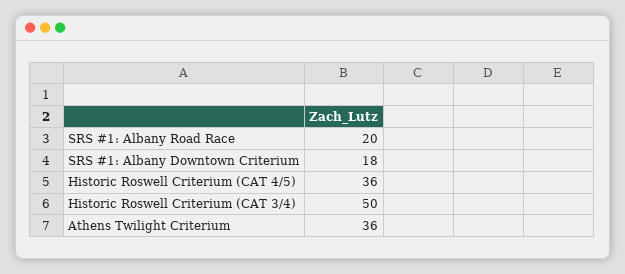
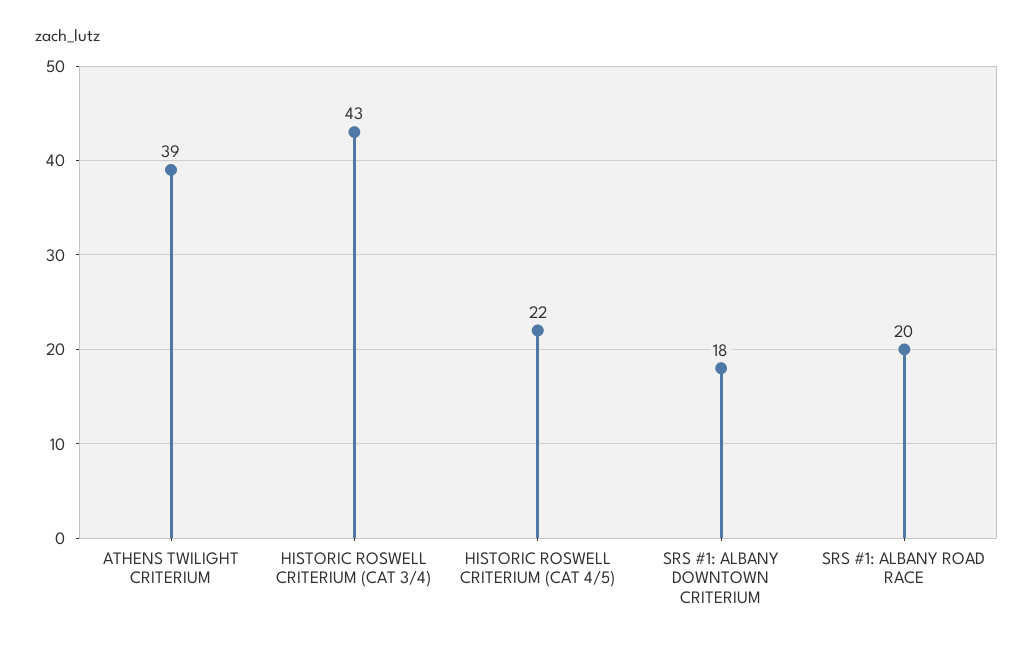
  {
    "SRS #1: Albany Road Race": 20,
    "SRS #1: Albany Downtown Criterium": 18,
-   "Historic Roswell Criterium (CAT 4/5)": 36,
+   "Historic Roswell Criterium (CAT 4/5)": 22,
-   "Historic Roswell Criterium (CAT 3/4)": 50,
+   "Historic Roswell Criterium (CAT 3/4)": 43,
-   "Athens Twilight Criterium": 36
+   "Athens Twilight Criterium": 39
  }

